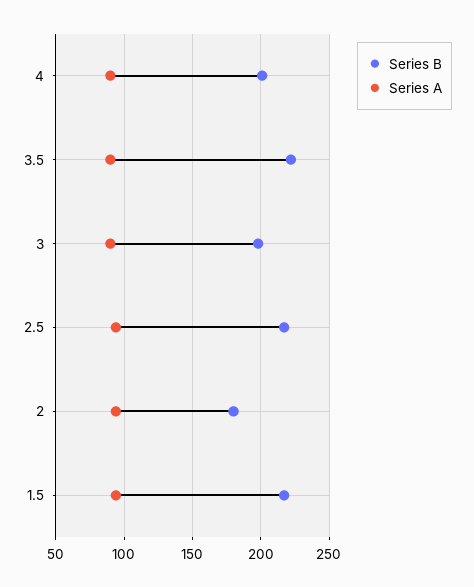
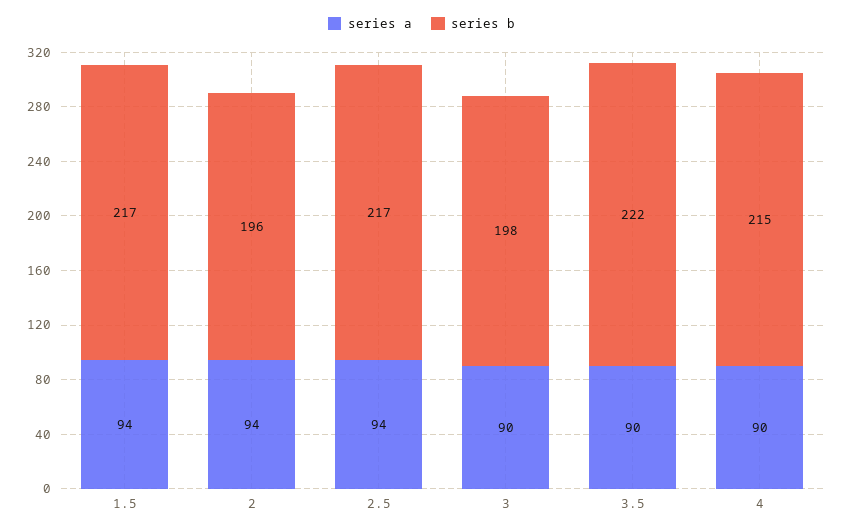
  {
    "Series B": {
-     "4": 200,
+     "4": 215,
      "3.5": 222,
      "3": 198,
      "2.5": 217,
-     "2": 180,
+     "2": 196,
      "1.5": 217
    },
    "Series A": {
      "4": 90,
      "3.5": 90,
      "3": 90,
      "2.5": 94,
      "2": 94,
      "1.5": 94
    }
  }

